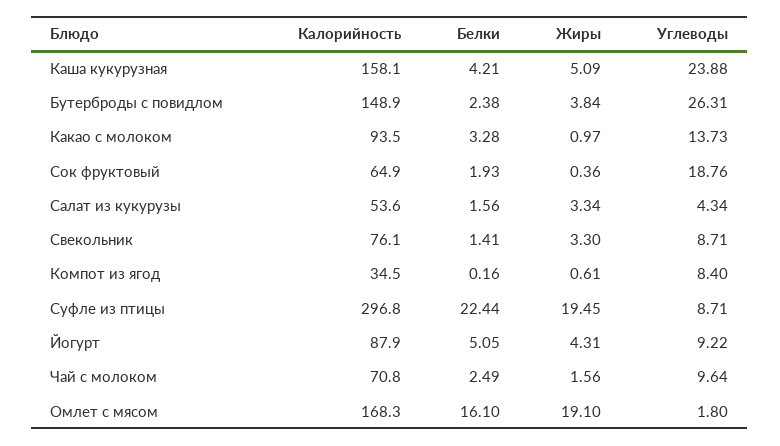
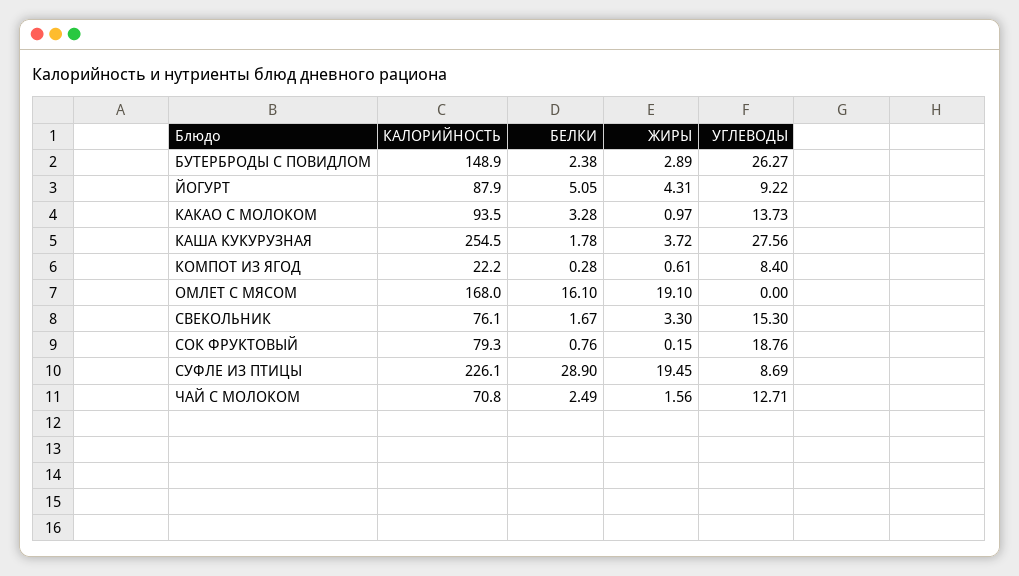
  {
    "Калорийность": {
-     "Каша кукурузная": 158.1,
+     "Каша кукурузная": 254.5,
      "Бутерброды с повидлом": 148.9,
      "Какао с молоком": 93.5,
-     "Сок фруктовый": 64.9,
+     "Сок фруктовый": 79.3,
-     "Салат из кукурузы": 53.6,
      "Свекольник": 76.1,
-     "Компот из ягод": 34.5,
+     "Компот из ягод": 22.2,
-     "Суфле из птицы": 296.8,
+     "Суфле из птицы": 226.1,
      "Йогурт": 87.9,
      "Чай с молоком": 70.8,
-     "Омлет с мясом": 168.3
+     "Омлет с мясом": 168
    },
    "Белки": {
-     "Каша кукурузная": 4.21,
+     "Каша кукурузная": 1.78,
      "Бутерброды с повидлом": 2.38,
      "Какао с молоком": 3.28,
-     "Сок фруктовый": 1.93,
+     "Сок фруктовый": 0.76,
-     "Салат из кукурузы": 1.56,
-     "Свекольник": 1.41,
+     "Свекольник": 1.67,
-     "Компот из ягод": 0.16,
+     "Компот из ягод": 0.28,
-     "Суфле из птицы": 22.44,
+     "Суфле из птицы": 28.9,
      "Йогурт": 5.05,
      "Чай с молоком": 2.49,
      "Омлет с мясом": 16.1
    },
    "Жиры": {
-     "Каша кукурузная": 5.09,
+     "Каша кукурузная": 3.72,
-     "Бутерброды с повидлом": 3.84,
+     "Бутерброды с повидлом": 2.89,
      "Какао с молоком": 0.97,
-     "Сок фруктовый": 0.36,
+     "Сок фруктовый": 0.15,
-     "Салат из кукурузы": 3.34,
      "Свекольник": 3.3,
      "Компот из ягод": 0.61,
      "Суфле из птицы": 19.45,
      "Йогурт": 4.31,
      "Чай с молоком": 1.56,
      "Омлет с мясом": 19.1
    },
    "Углеводы": {
-     "Каша кукурузная": 23.88,
+     "Каша кукурузная": 27.56,
-     "Бутерброды с повидлом": 26.31,
+     "Бутерброды с повидлом": 26.27,
      "Какао с молоком": 13.73,
      "Сок фруктовый": 18.76,
-     "Салат из кукурузы": 4.34,
-     "Свекольник": 8.71,
+     "Свекольник": 15.3,
      "Компот из ягод": 8.4,
-     "Суфле из птицы": 8.71,
+     "Суфле из птицы": 8.69,
      "Йогурт": 9.22,
-     "Чай с молоком": 9.64,
+     "Чай с молоком": 12.71,
-     "Омлет с мясом": 1.8
+     "Омлет с мясом": 0
    }
  }

